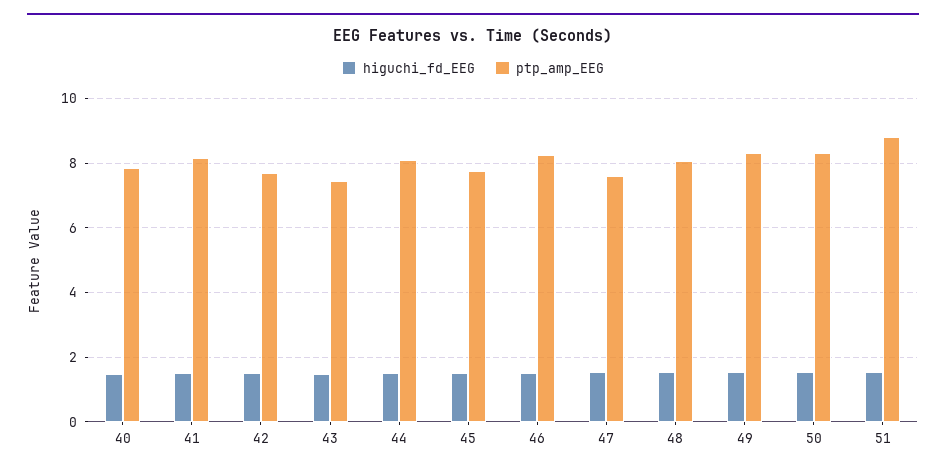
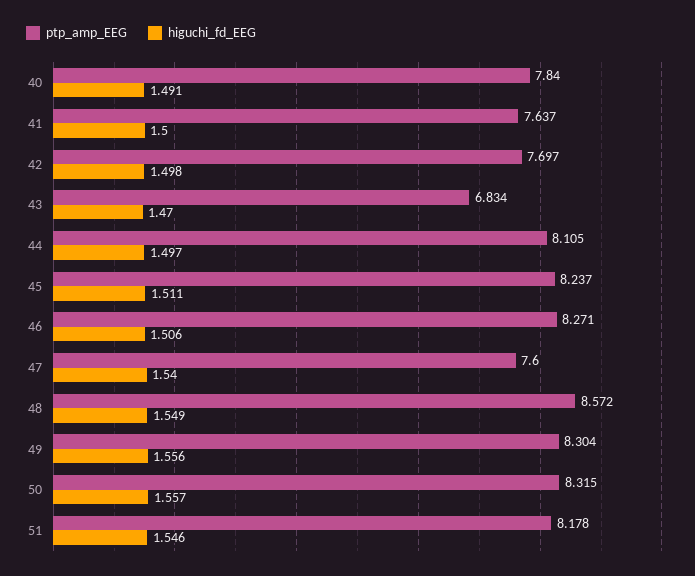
  {
    "higuchi_fd_EEG": {
      "40": 1.491,
      "41": 1.5,
      "42": 1.498,
      "43": 1.47,
      "44": 1.497,
      "45": 1.511,
      "46": 1.506,
      "47": 1.54,
      "48": 1.549,
      "49": 1.556,
      "50": 1.557,
      "51": 1.546
    },
    "ptp_amp_EEG": {
      "40": 7.84,
-     "41": 8.2,
+     "41": 7.637,
      "42": 7.697,
-     "43": 7.4,
+     "43": 6.834,
      "44": 8.105,
-     "45": 7.8,
+     "45": 8.237,
      "46": 8.271,
      "47": 7.6,
-     "48": 8,
+     "48": 8.572,
      "49": 8.304,
      "50": 8.315,
-     "51": 8.8
+     "51": 8.178
    }
  }

